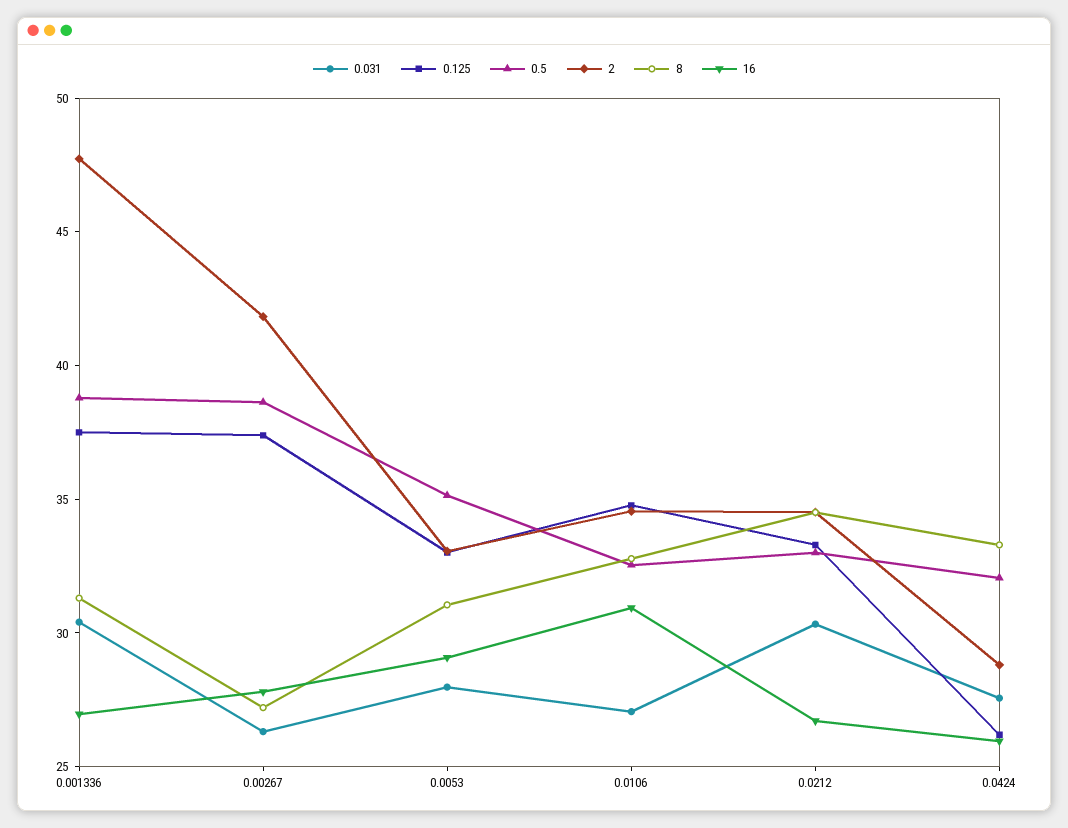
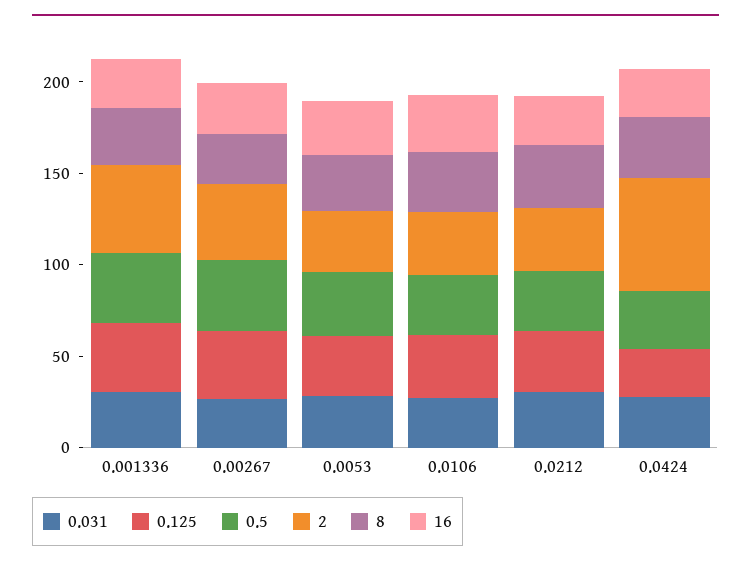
  {
    "0.031": {
      "0.001336": 30,
      "0.00267": 26,
      "0.0053": 28,
      "0.0106": 27,
      "0.0212": 30,
      "0.0424": 28
    },
    "0.125": {
      "0.001336": 38,
      "0.00267": 37,
      "0.0053": 33,
      "0.0106": 35,
      "0.0212": 33,
      "0.0424": 26
    },
    "0.5": {
      "0.001336": 39,
      "0.00267": 39,
      "0.0053": 35,
      "0.0106": 33,
      "0.0212": 33,
      "0.0424": 32
    },
    "2": {
      "0.001336": 48,
      "0.00267": 42,
      "0.0053": 33,
      "0.0106": 35,
      "0.0212": 35,
-     "0.0424": 29
+     "0.0424": 60
    },
    "8": {
      "0.001336": 31,
      "0.00267": 27,
      "0.0053": 31,
      "0.0106": 33,
      "0.0212": 35,
      "0.0424": 33
    },
    "16": {
      "0.001336": 27,
      "0.00267": 28,
      "0.0053": 29,
      "0.0106": 31,
      "0.0212": 27,
      "0.0424": 26
    }
  }

